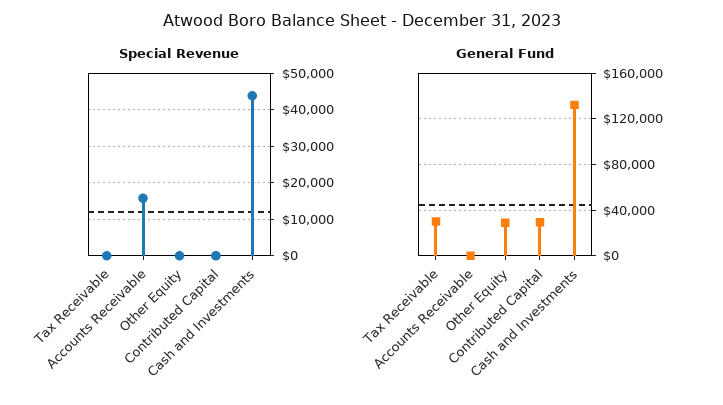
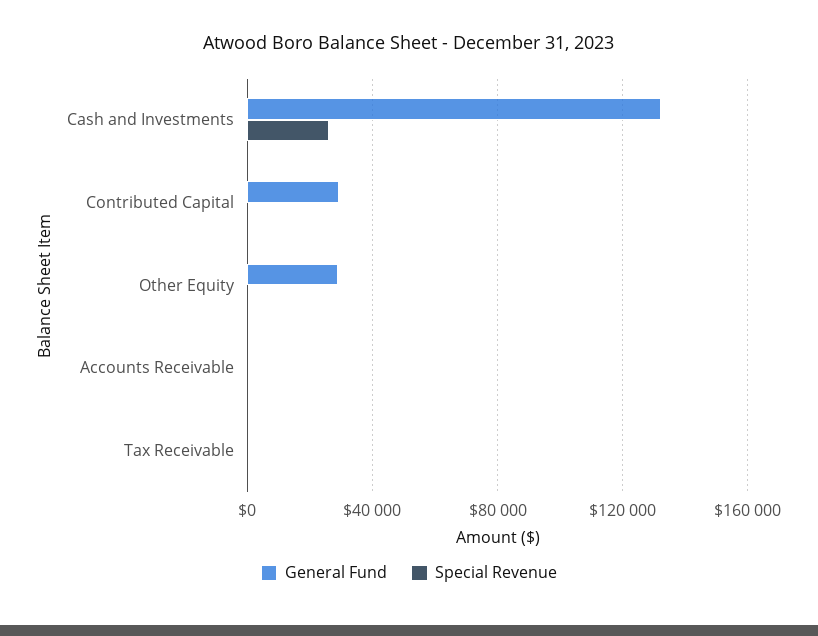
  {
    "Special Revenue": {
      "Tax Receivable": 0,
-     "Accounts Receivable": 16000,
+     "Accounts Receivable": 0,
      "Other Equity": 0,
      "Contributed Capital": 0,
-     "Cash and Investments": 44000
+     "Cash and Investments": 25000
    },
    "General Fund": {
-     "Tax Receivable": 30000,
+     "Tax Receivable": 0,
      "Accounts Receivable": 0,
      "Other Equity": 30000,
      "Contributed Capital": 30000,
      "Cash and Investments": 130000
    }
  }

